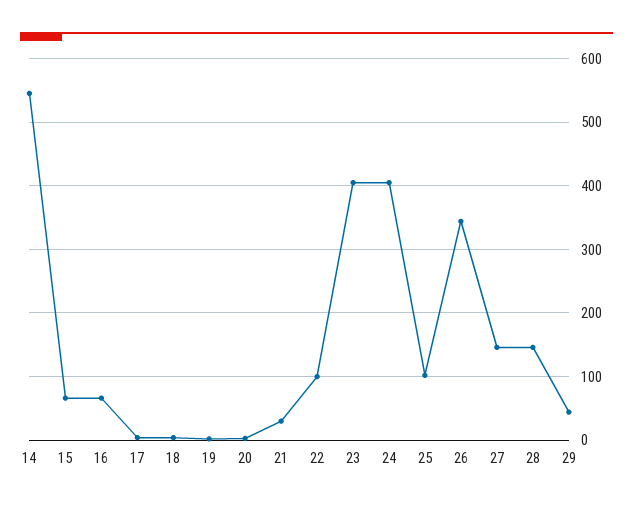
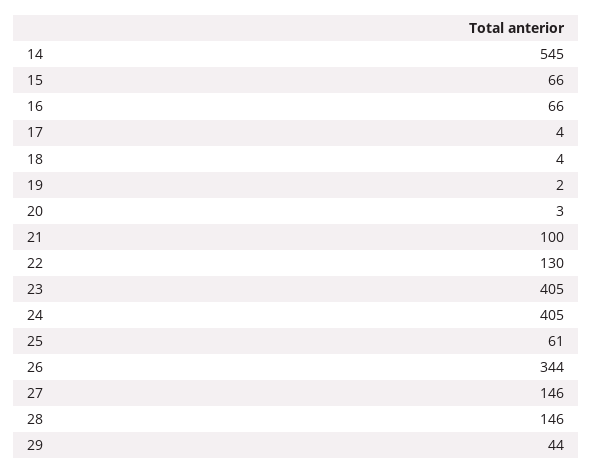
  {
    "14": 545,
    "15": 66,
    "16": 66,
    "17": 4,
    "18": 4,
    "19": 2,
    "20": 3,
-   "21": 30,
+   "21": 100,
-   "22": 100,
+   "22": 130,
    "23": 405,
    "24": 405,
-   "25": 100,
+   "25": 61,
    "26": 344,
    "27": 146,
    "28": 146,
    "29": 44
  }

